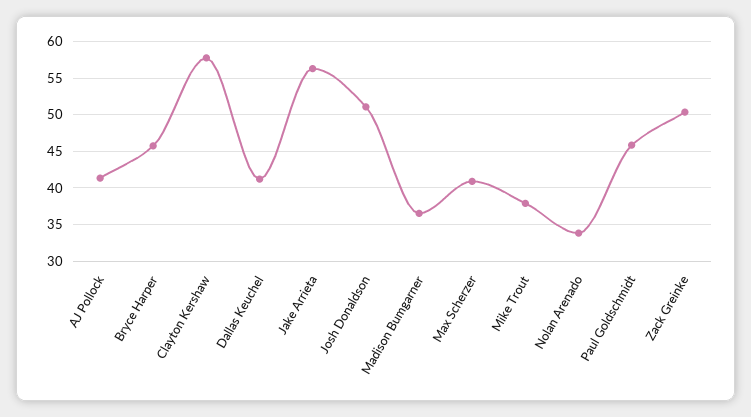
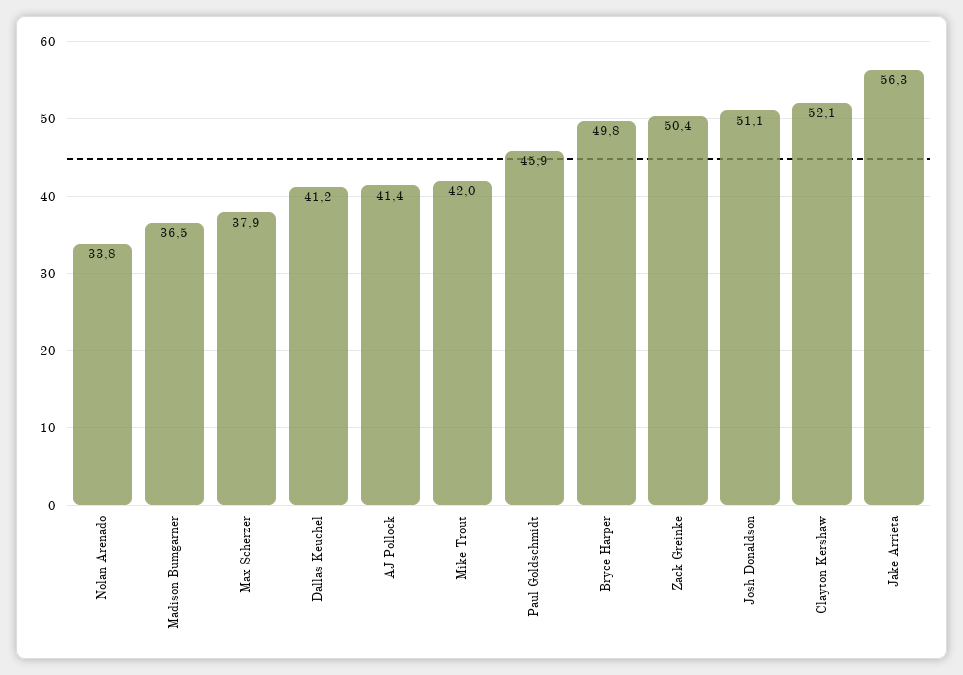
  {
    "AJ Pollock": 41.4,
-   "Bryce Harper": 46,
+   "Bryce Harper": 49.8,
-   "Clayton Kershaw": 58,
+   "Clayton Kershaw": 52.1,
    "Dallas Keuchel": 41.2,
    "Jake Arrieta": 56.3,
    "Josh Donaldson": 51.1,
    "Madison Bumgarner": 36.5,
-   "Max Scherzer": 41,
+   "Max Scherzer": 37.9,
-   "Mike Trout": 38,
+   "Mike Trout": 42,
    "Nolan Arenado": 33.8,
    "Paul Goldschmidt": 45.9,
    "Zack Greinke": 50.4
  }

